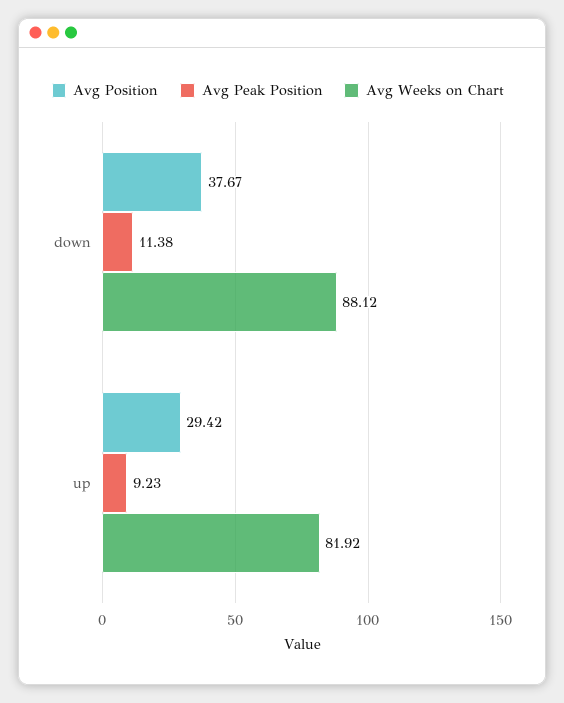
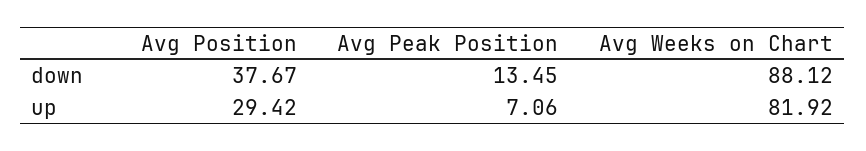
  {
    "Avg Position": {
      "down": 37.67,
      "up": 29.42
    },
    "Avg Peak Position": {
-     "down": 11.38,
+     "down": 13.45,
-     "up": 9.23
+     "up": 7.06
    },
    "Avg Weeks on Chart": {
      "down": 88.12,
      "up": 81.92
    }
  }

